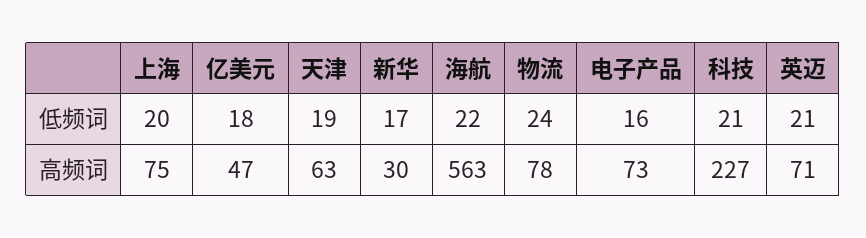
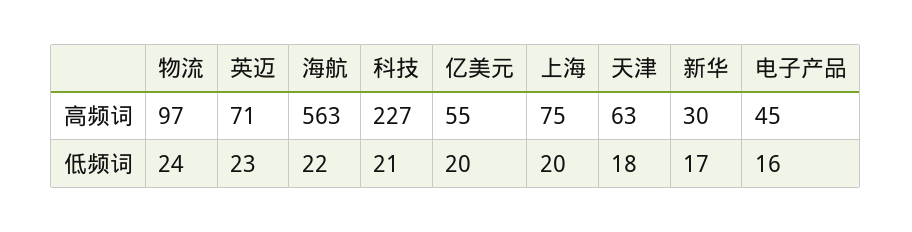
  {
    "上海": {
      "低频词": 20,
      "高频词": 75
    },
    "亿美元": {
-     "低频词": 18,
+     "低频词": 20,
-     "高频词": 47
+     "高频词": 55
    },
    "天津": {
-     "低频词": 19,
+     "低频词": 18,
      "高频词": 63
    },
    "新华": {
      "低频词": 17,
      "高频词": 30
    },
    "海航": {
      "低频词": 22,
      "高频词": 563
    },
    "物流": {
      "低频词": 24,
-     "高频词": 78
+     "高频词": 97
    },
    "电子产品": {
      "低频词": 16,
-     "高频词": 73
+     "高频词": 45
    },
    "科技": {
      "低频词": 21,
      "高频词": 227
    },
    "英迈": {
-     "低频词": 21,
+     "低频词": 23,
      "高频词": 71
    }
  }

